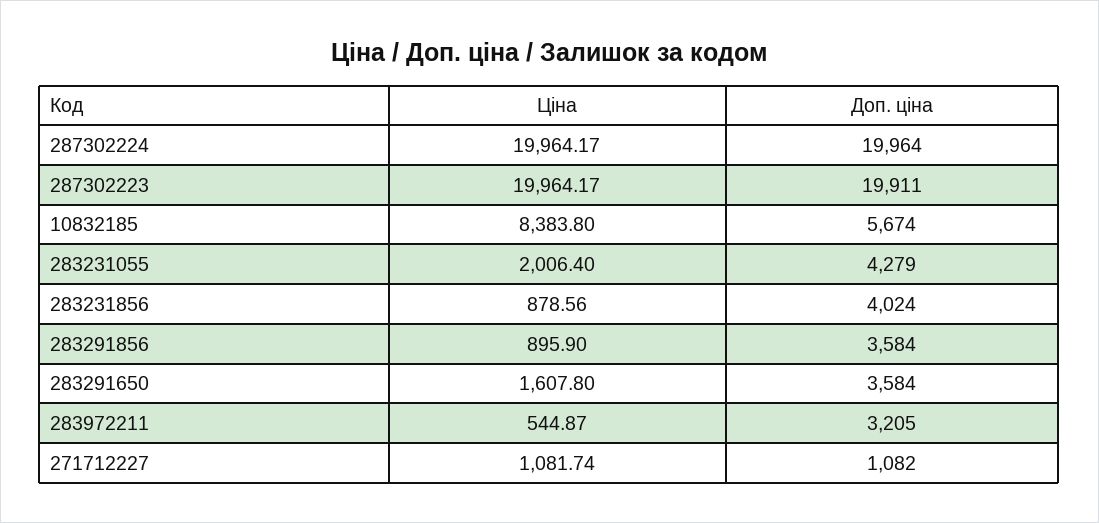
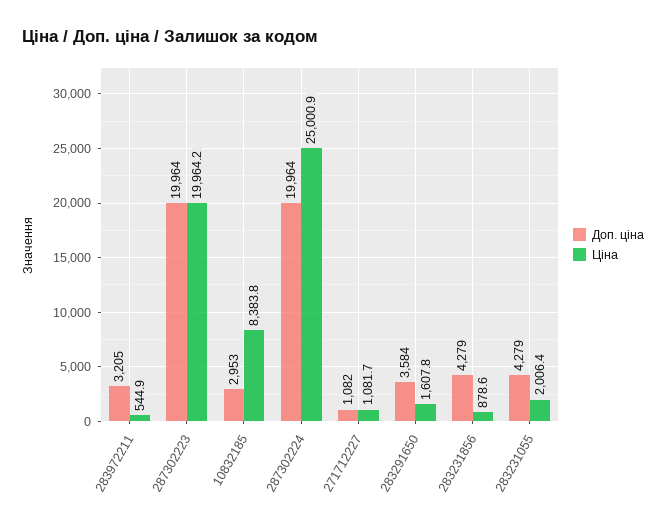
  {
    "Ціна": {
-     "287302224": 19964.17,
+     "287302224": 25000.9,
      "287302223": 19964.17,
      "10832185": 8383.8,
      "283231055": 2006.4,
      "283231856": 878.56,
-     "283291856": 895.9,
      "283291650": 1607.8,
      "283972211": 544.87,
      "271712227": 1081.74
    },
    "Доп. ціна": {
      "287302224": 19964,
-     "287302223": 19911,
+     "287302223": 19964,
-     "10832185": 5674,
+     "10832185": 2953,
      "283231055": 4279,
-     "283231856": 4024,
+     "283231856": 4279,
-     "283291856": 3584,
      "283291650": 3584,
      "283972211": 3205,
      "271712227": 1082
    }
  }

